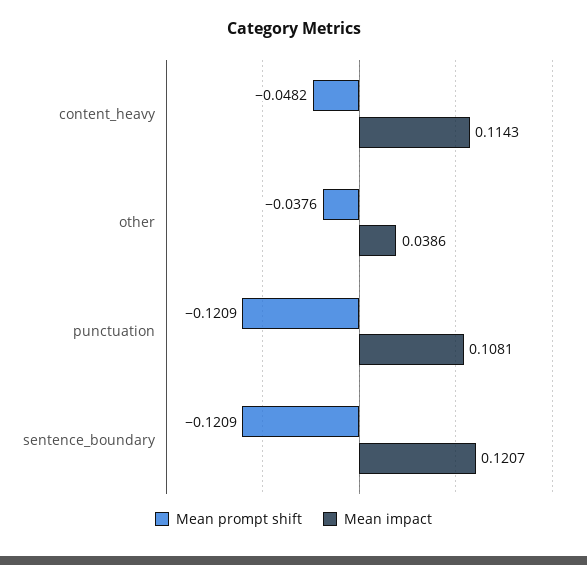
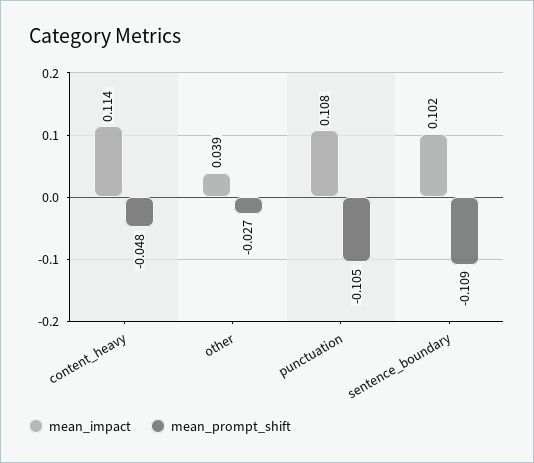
  {
    "Mean prompt shift": {
      "content_heavy": -0.0482,
-     "other": -0.0376,
+     "other": -0.027,
-     "punctuation": -0.1209,
+     "punctuation": -0.105,
-     "sentence_boundary": -0.1209
+     "sentence_boundary": -0.109
    },
    "Mean impact": {
      "content_heavy": 0.1143,
      "other": 0.0386,
      "punctuation": 0.1081,
-     "sentence_boundary": 0.1207
+     "sentence_boundary": 0.102
    }
  }

